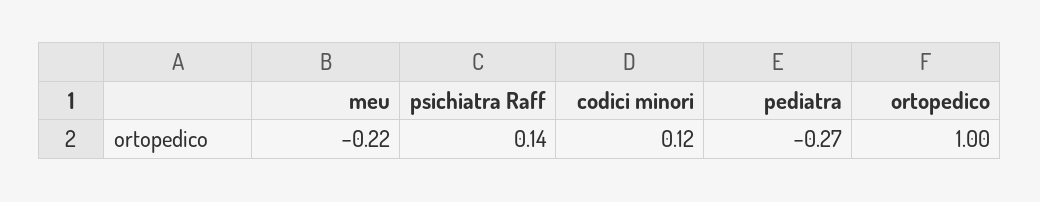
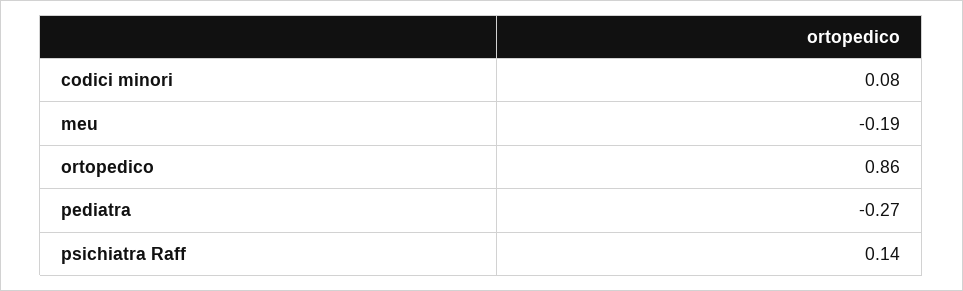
  {
-   "meu": -0.22,
+   "meu": -0.19,
    "psichiatra Raff": 0.14,
-   "codici minori": 0.12,
+   "codici minori": 0.08,
    "pediatra": -0.27,
-   "ortopedico": 1
+   "ortopedico": 0.86
  }

